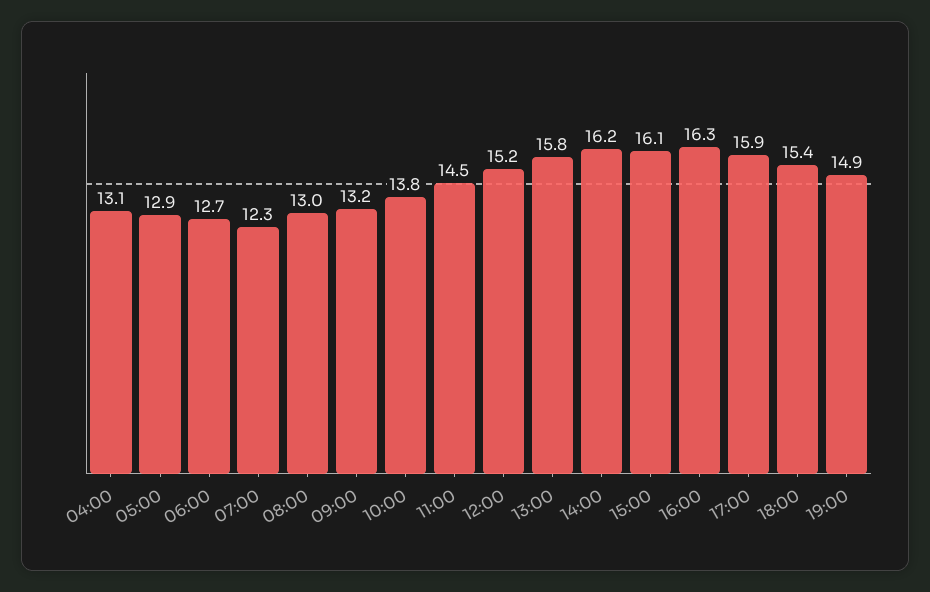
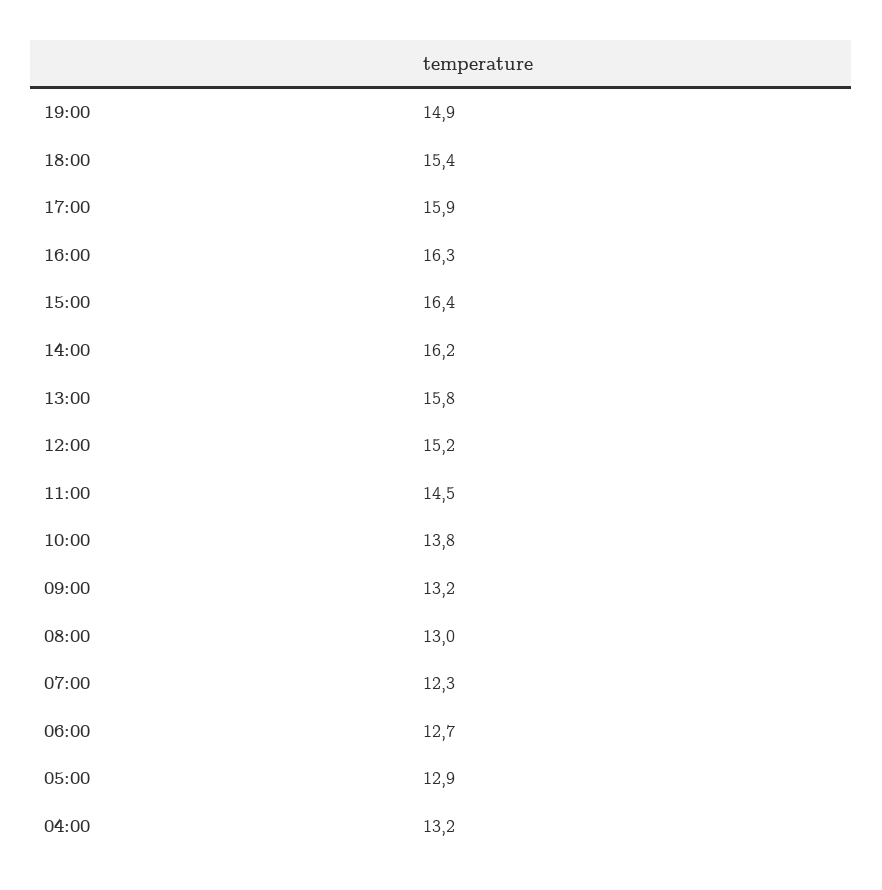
  {
-   "04:00": 13.1,
+   "04:00": 13.2,
    "05:00": 12.9,
    "06:00": 12.7,
    "07:00": 12.3,
    "08:00": 13,
    "09:00": 13.2,
    "10:00": 13.8,
    "11:00": 14.5,
    "12:00": 15.2,
    "13:00": 15.8,
    "14:00": 16.2,
-   "15:00": 16.1,
+   "15:00": 16.4,
    "16:00": 16.3,
    "17:00": 15.9,
    "18:00": 15.4,
    "19:00": 14.9
  }

